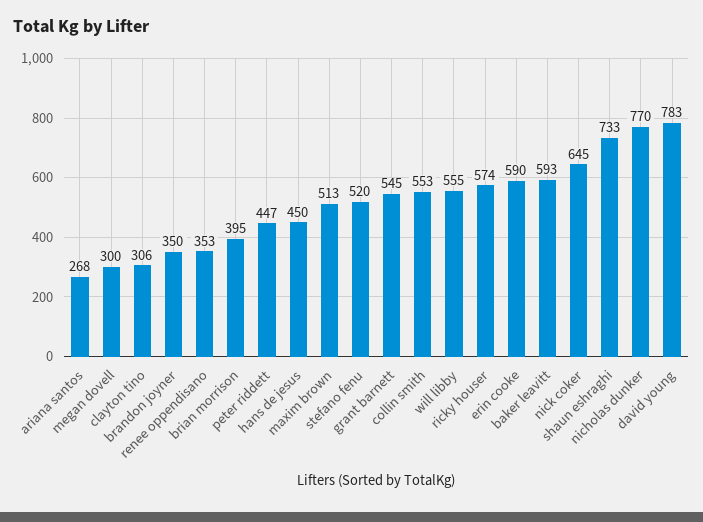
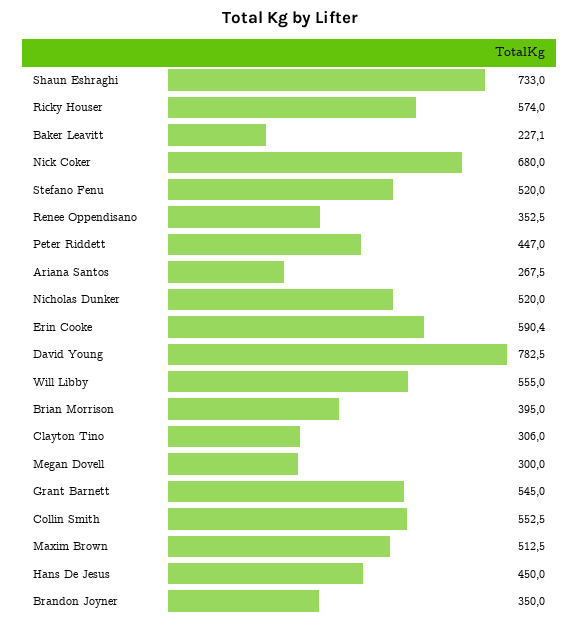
  {
    "ariana santos": 267.5,
    "megan dovell": 300,
    "clayton tino": 306,
    "brandon joyner": 350,
    "renee oppendisano": 352.5,
    "brian morrison": 395,
    "peter riddett": 447,
    "hans de jesus": 450,
    "maxim brown": 512.5,
    "stefano fenu": 520,
    "grant barnett": 545,
    "collin smith": 552.5,
    "will libby": 555,
    "ricky houser": 574,
    "erin cooke": 590.4,
-   "baker leavitt": 593,
+   "baker leavitt": 227.1,
-   "nick coker": 645,
+   "nick coker": 680,
    "shaun eshraghi": 733,
-   "nicholas dunker": 770,
+   "nicholas dunker": 520,
    "david young": 782.5
  }

